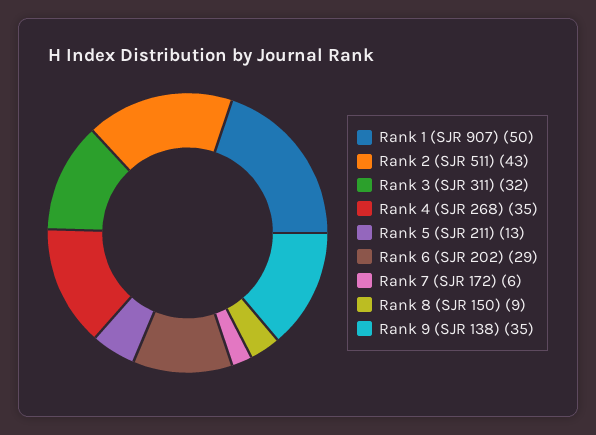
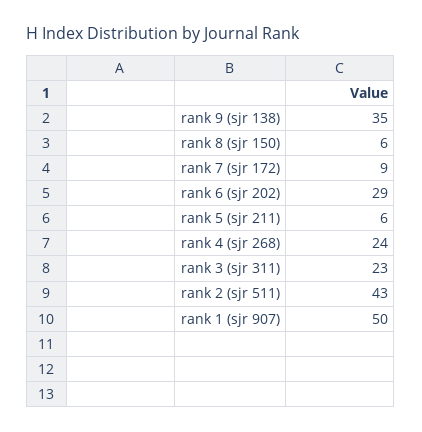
  {
    "Rank 1 (SJR 907)": 50,
    "Rank 2 (SJR 511)": 43,
-   "Rank 3 (SJR 311)": 32,
+   "Rank 3 (SJR 311)": 23,
-   "Rank 4 (SJR 268)": 35,
+   "Rank 4 (SJR 268)": 24,
-   "Rank 5 (SJR 211)": 13,
+   "Rank 5 (SJR 211)": 6,
    "Rank 6 (SJR 202)": 29,
-   "Rank 7 (SJR 172)": 6,
+   "Rank 7 (SJR 172)": 9,
-   "Rank 8 (SJR 150)": 9,
+   "Rank 8 (SJR 150)": 6,
    "Rank 9 (SJR 138)": 35
  }

